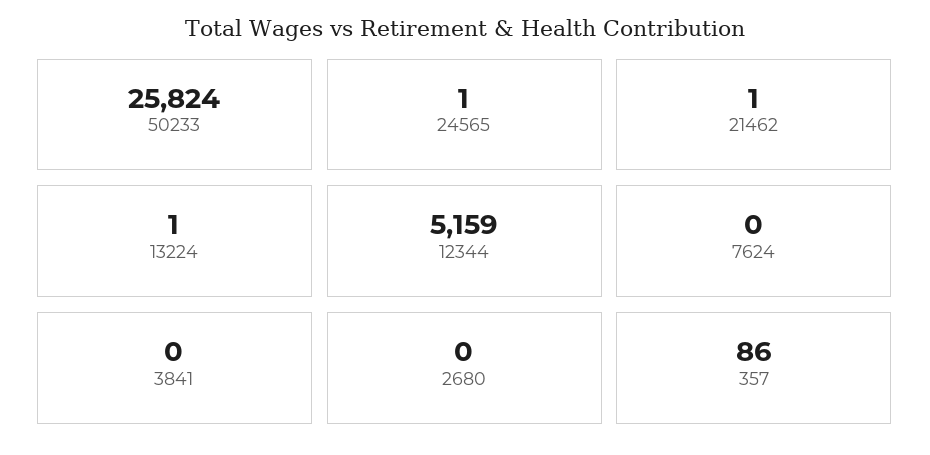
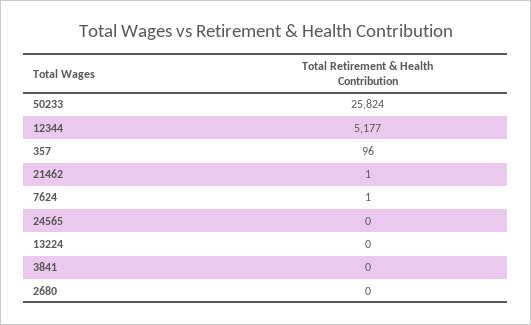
  {
    "50233": 25824,
-   "24565": 1,
+   "24565": 0,
    "21462": 1,
-   "13224": 1,
+   "13224": 0,
-   "12344": 5159,
+   "12344": 5177,
-   "7624": 0,
+   "7624": 1,
    "3841": 0,
    "2680": 0,
-   "357": 86
+   "357": 96
  }

